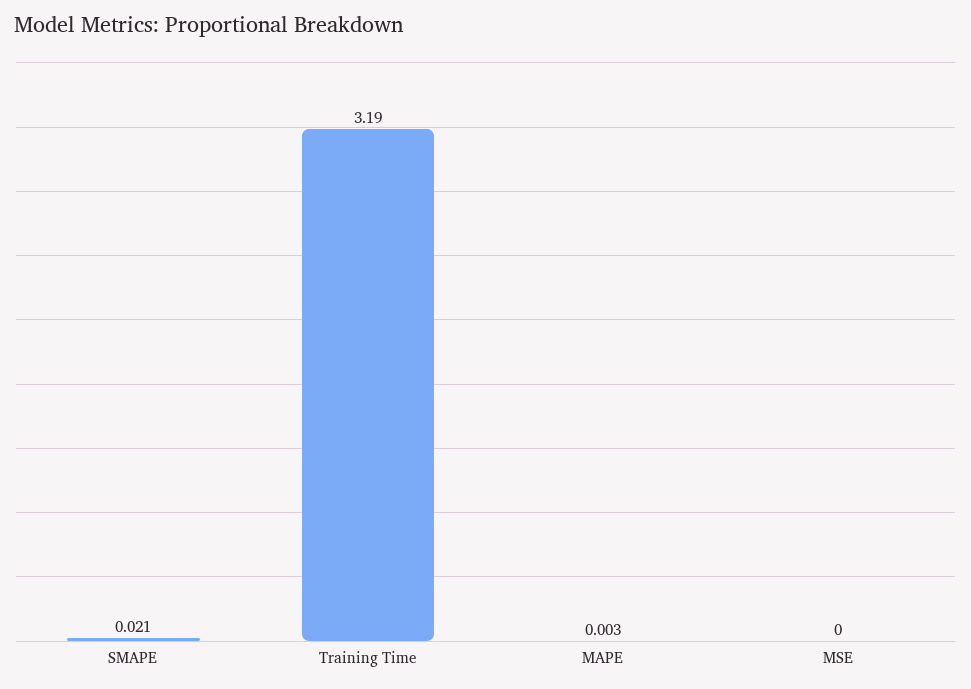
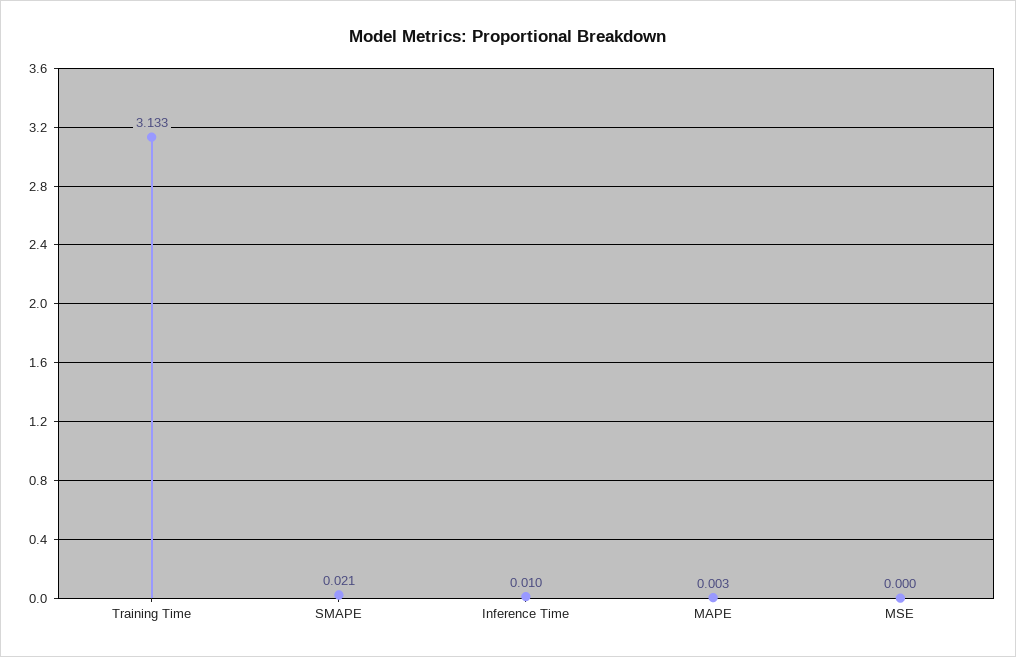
  {
    "SMAPE": 0.021,
-   "Training Time": 3.19,
+   "Training Time": 3.133,
    "MAPE": 0.003,
-   "MSE": 0
+   "MSE": 0,
+   "Inference Time": 0.01
  }

